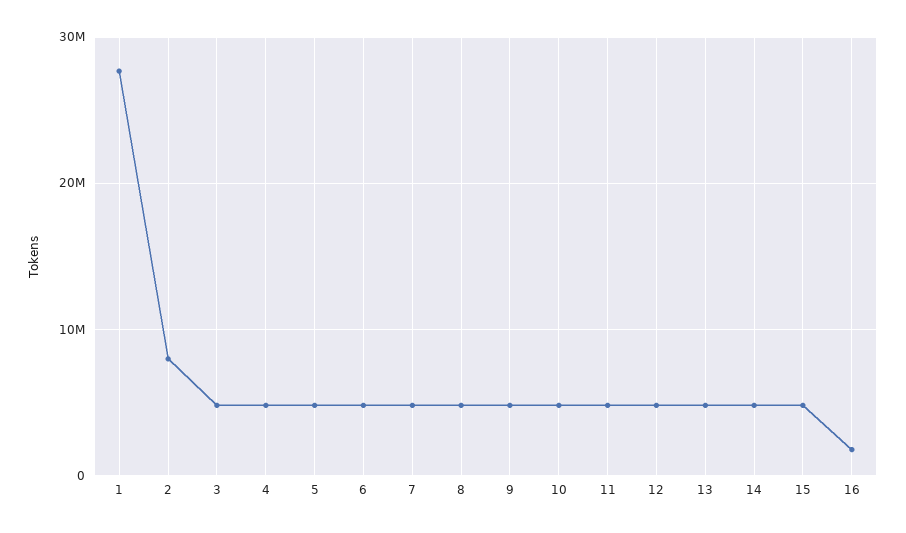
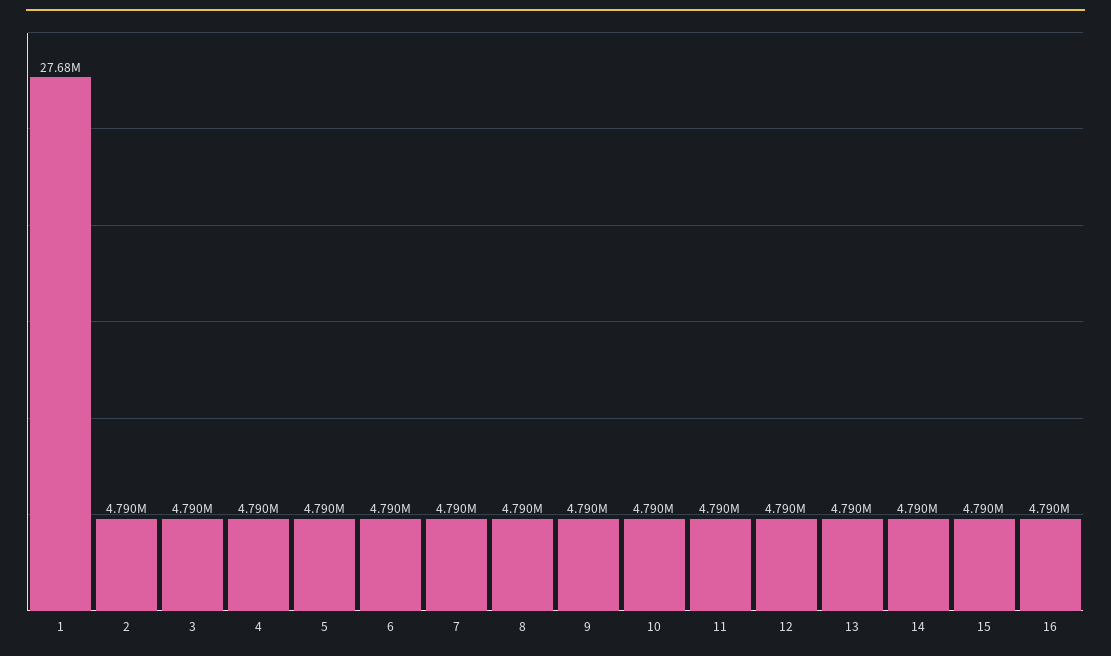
  {
    "1": 27680000,
-   "2": 8000000,
+   "2": 4790000,
    "3": 4790000,
    "4": 4790000,
    "5": 4790000,
    "6": 4790000,
    "7": 4790000,
    "8": 4790000,
    "9": 4790000,
    "10": 4790000,
    "11": 4790000,
    "12": 4790000,
    "13": 4790000,
    "14": 4790000,
    "15": 4790000,
-   "16": 2000000
+   "16": 4790000
  }

